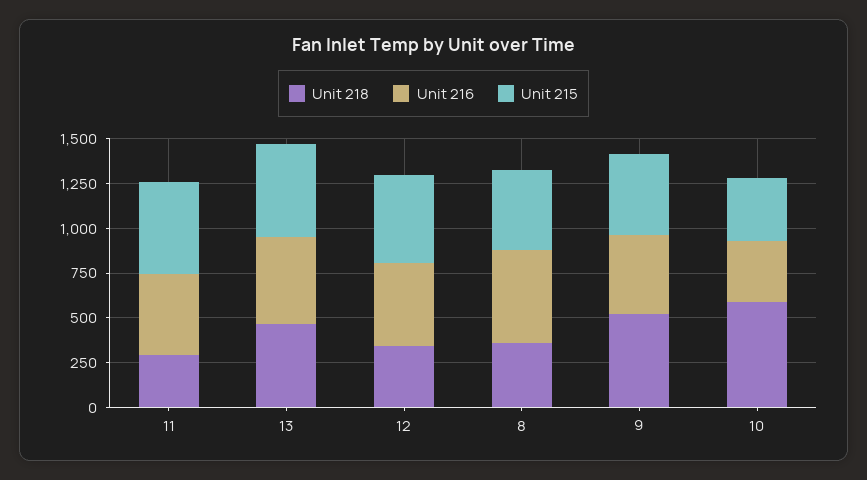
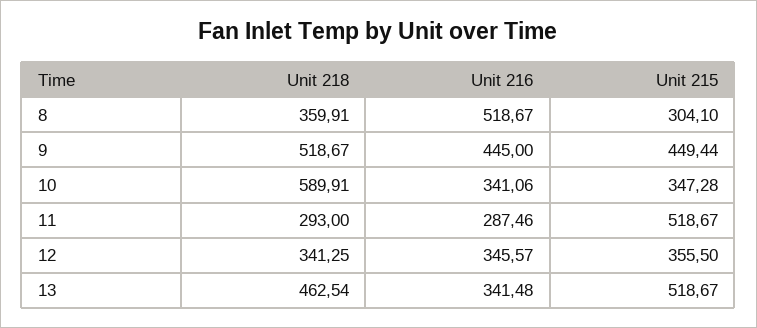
  {
    "Unit 218": {
      "11": 293,
      "13": 462.54,
      "12": 341.25,
      "8": 359.91,
      "9": 518.67,
      "10": 589.91
    },
    "Unit 216": {
-     "11": 450,
+     "11": 287.46,
-     "13": 500,
+     "13": 341.48,
-     "12": 450,
+     "12": 345.57,
      "8": 518.67,
      "9": 445,
      "10": 341.06
    },
    "Unit 215": {
      "11": 518.67,
      "13": 518.67,
-     "12": 500,
+     "12": 355.5,
-     "8": 450,
+     "8": 304.1,
      "9": 449.44,
      "10": 347.28
    }
  }

